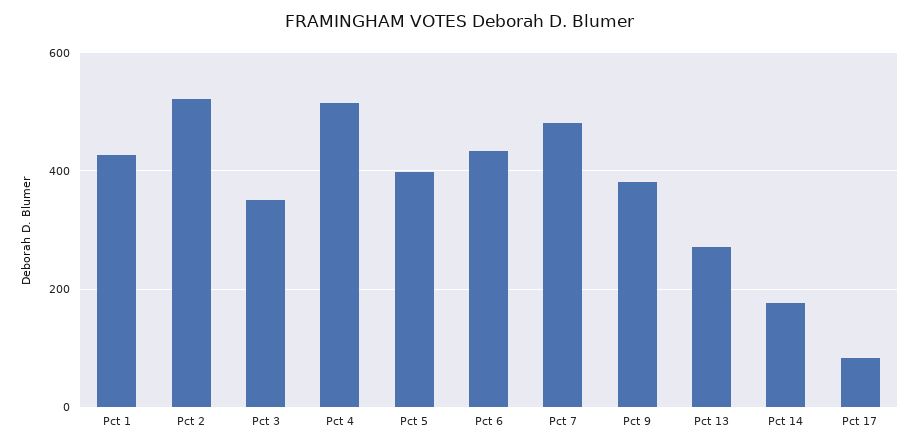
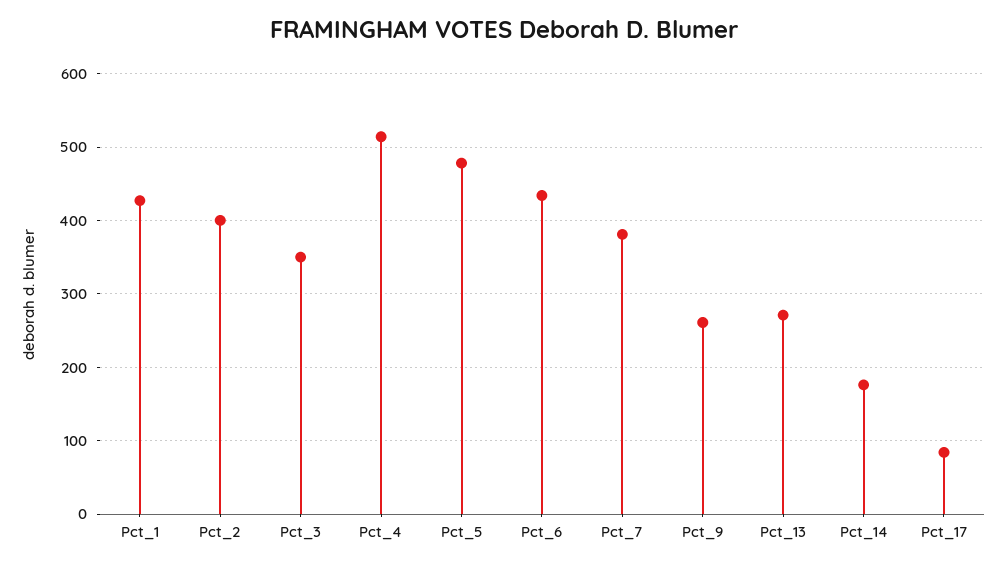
  {
    "Pct 1": 430,
-   "Pct 2": 520,
+   "Pct 2": 400,
    "Pct 3": 350,
    "Pct 4": 510,
-   "Pct 5": 400,
+   "Pct 5": 480,
    "Pct 6": 430,
-   "Pct 7": 480,
+   "Pct 7": 380,
-   "Pct 9": 380,
+   "Pct 9": 260,
    "Pct 13": 270,
    "Pct 14": 180,
    "Pct 17": 80
  }

